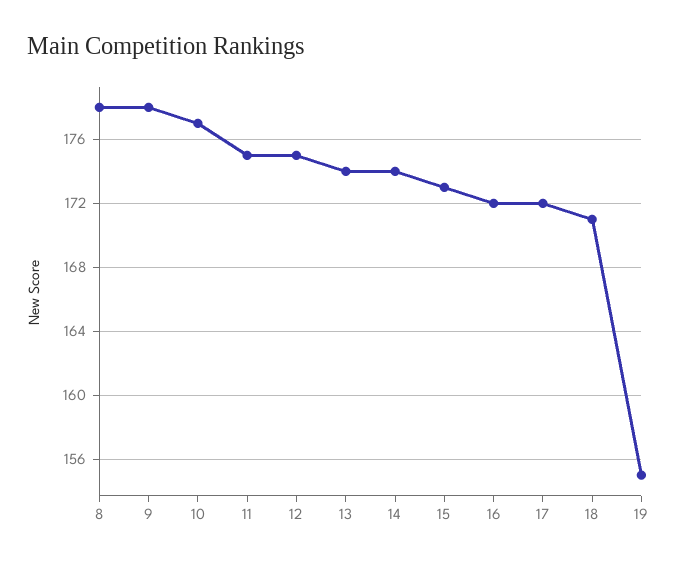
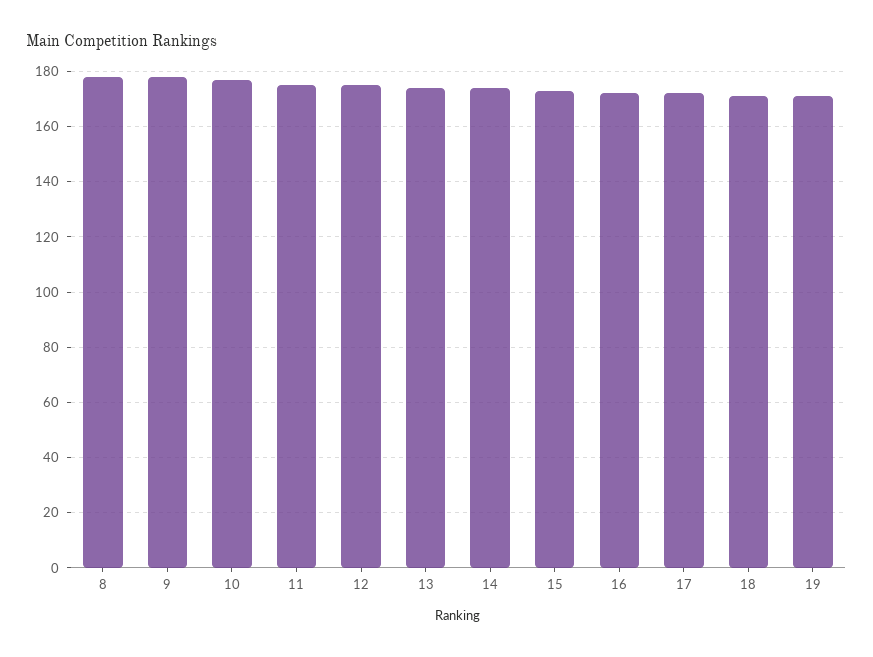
  {
    "8": 178,
    "9": 178,
    "10": 177,
    "11": 175,
    "12": 175,
    "13": 174,
    "14": 174,
    "15": 173,
    "16": 172,
    "17": 172,
    "18": 171,
-   "19": 155
+   "19": 170
  }

